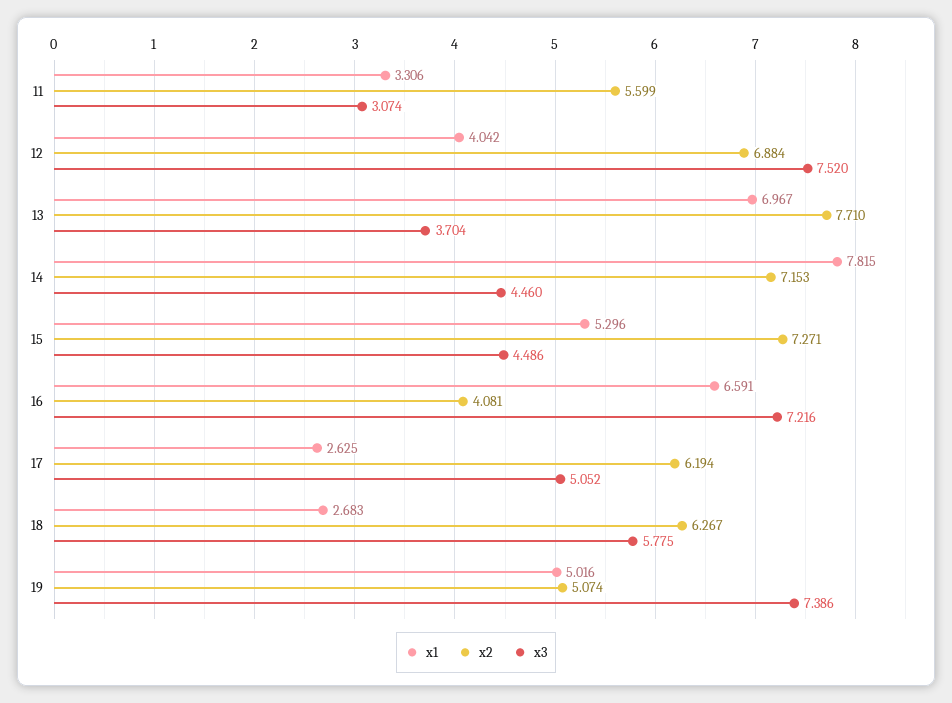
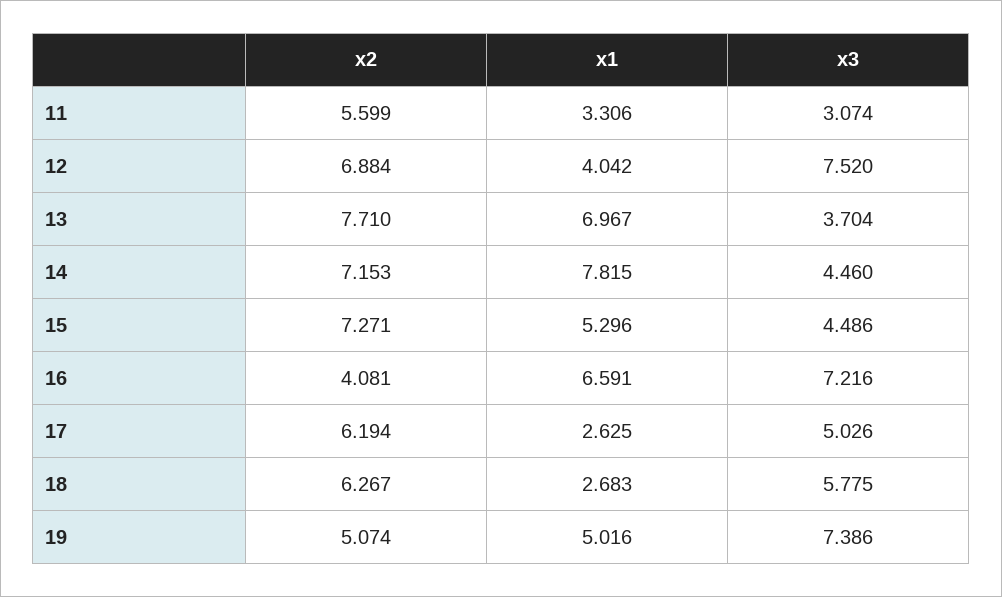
  {
    "x1": {
      "11": 3.306,
      "12": 4.042,
      "13": 6.967,
      "14": 7.815,
      "15": 5.296,
      "16": 6.591,
      "17": 2.625,
      "18": 2.683,
      "19": 5.016
    },
    "x2": {
      "11": 5.599,
      "12": 6.884,
      "13": 7.71,
      "14": 7.153,
      "15": 7.271,
      "16": 4.081,
      "17": 6.194,
      "18": 6.267,
      "19": 5.074
    },
    "x3": {
      "11": 3.074,
      "12": 7.52,
      "13": 3.704,
      "14": 4.46,
      "15": 4.486,
      "16": 7.216,
-     "17": 5.052,
+     "17": 5.026,
      "18": 5.775,
      "19": 7.386
    }
  }

